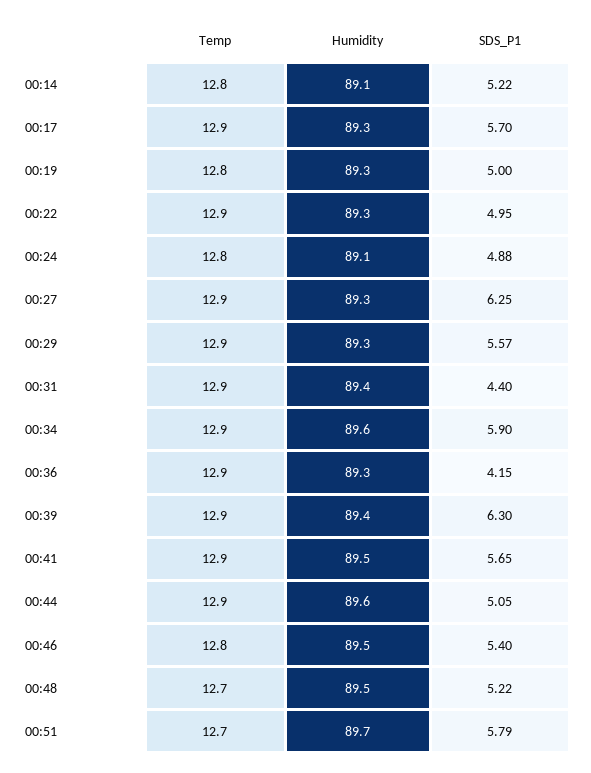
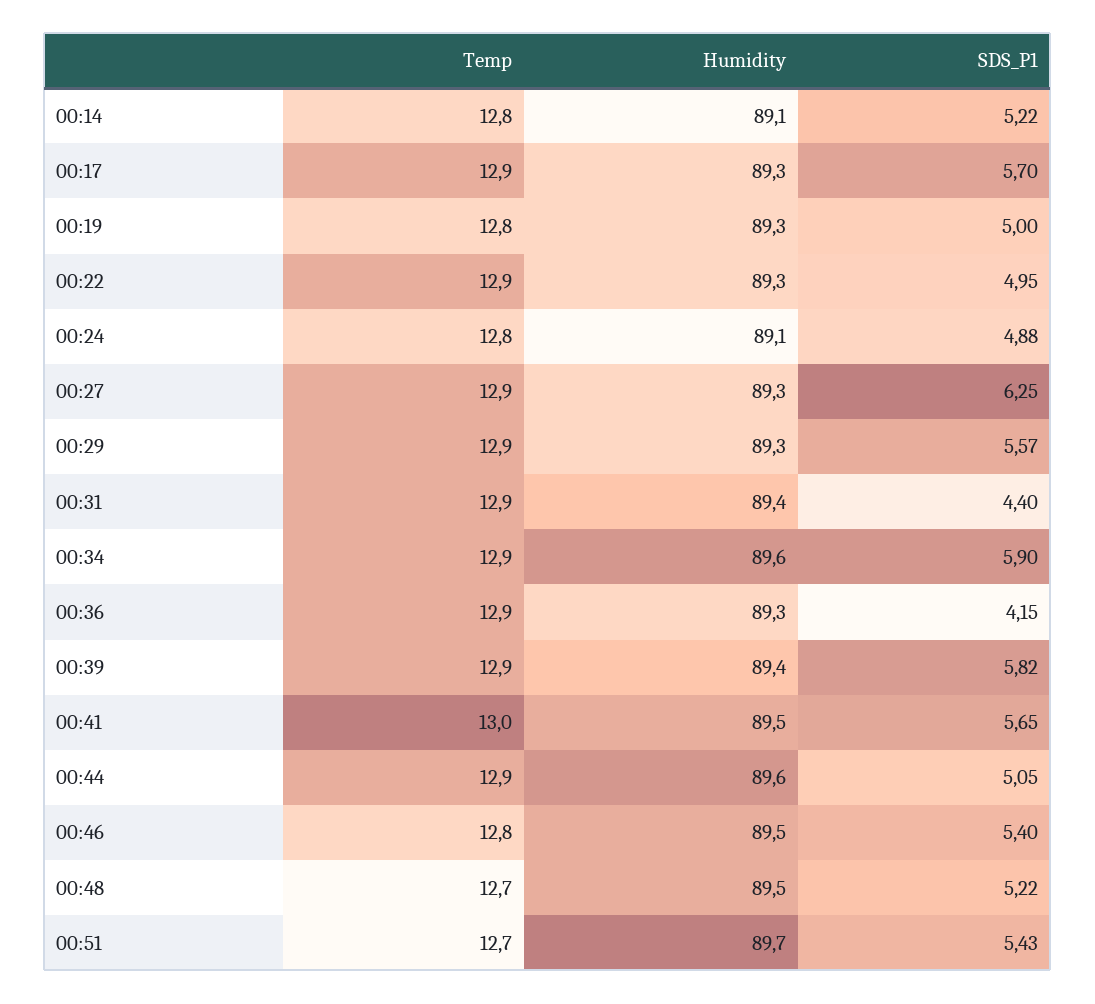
  {
    "Temp": {
      "00:14": 12.8,
      "00:17": 12.9,
      "00:19": 12.8,
      "00:22": 12.9,
      "00:24": 12.8,
      "00:27": 12.9,
      "00:29": 12.9,
      "00:31": 12.9,
      "00:34": 12.9,
      "00:36": 12.9,
      "00:39": 12.9,
-     "00:41": 12.9,
+     "00:41": 13,
      "00:44": 12.9,
      "00:46": 12.8,
      "00:48": 12.7,
      "00:51": 12.7
    },
    "Humidity": {
      "00:14": 89.1,
      "00:17": 89.3,
      "00:19": 89.3,
      "00:22": 89.3,
      "00:24": 89.1,
      "00:27": 89.3,
      "00:29": 89.3,
      "00:31": 89.4,
      "00:34": 89.6,
      "00:36": 89.3,
      "00:39": 89.4,
      "00:41": 89.5,
      "00:44": 89.6,
      "00:46": 89.5,
      "00:48": 89.5,
      "00:51": 89.7
    },
    "SDS_P1": {
      "00:14": 5.22,
      "00:17": 5.7,
      "00:19": 5,
      "00:22": 4.95,
      "00:24": 4.88,
      "00:27": 6.25,
      "00:29": 5.57,
      "00:31": 4.4,
      "00:34": 5.9,
      "00:36": 4.15,
-     "00:39": 6.3,
+     "00:39": 5.82,
      "00:41": 5.65,
      "00:44": 5.05,
      "00:46": 5.4,
      "00:48": 5.22,
-     "00:51": 5.79
+     "00:51": 5.43
    }
  }

